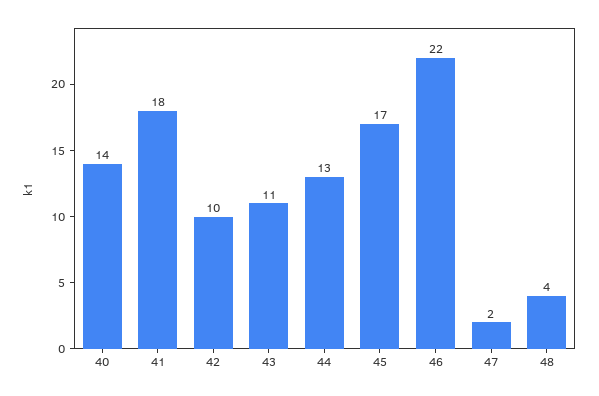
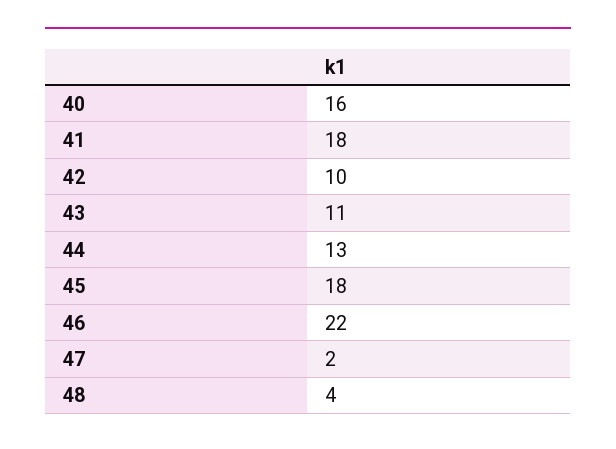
  {
-   "40": 14,
+   "40": 16,
    "41": 18,
    "42": 10,
    "43": 11,
    "44": 13,
-   "45": 17,
+   "45": 18,
    "46": 22,
    "47": 2,
    "48": 4
  }

